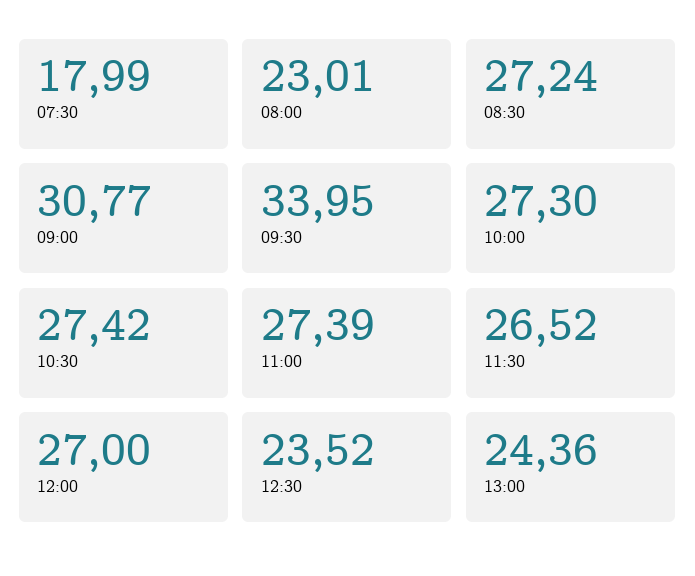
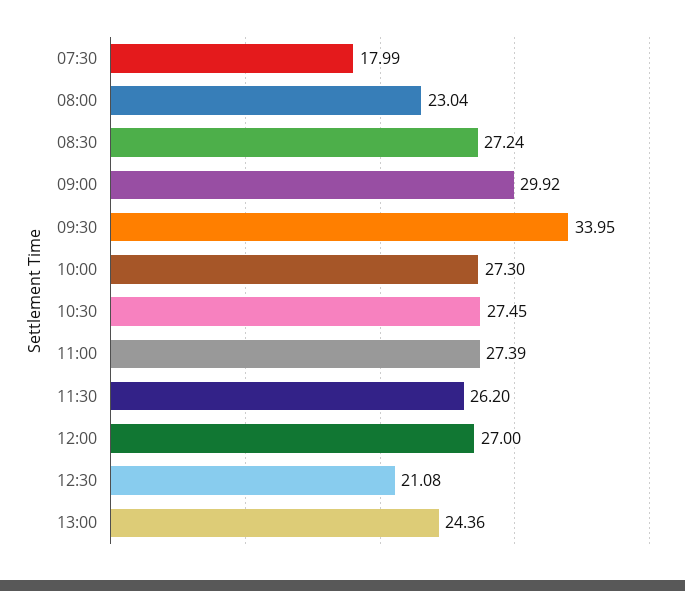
  {
    "07:30": 17.99,
-   "08:00": 23.01,
+   "08:00": 23.04,
    "08:30": 27.24,
-   "09:00": 30.77,
+   "09:00": 29.92,
    "09:30": 33.95,
    "10:00": 27.3,
-   "10:30": 27.42,
+   "10:30": 27.45,
    "11:00": 27.39,
-   "11:30": 26.52,
+   "11:30": 26.2,
    "12:00": 27,
-   "12:30": 23.52,
+   "12:30": 21.08,
    "13:00": 24.36
  }

